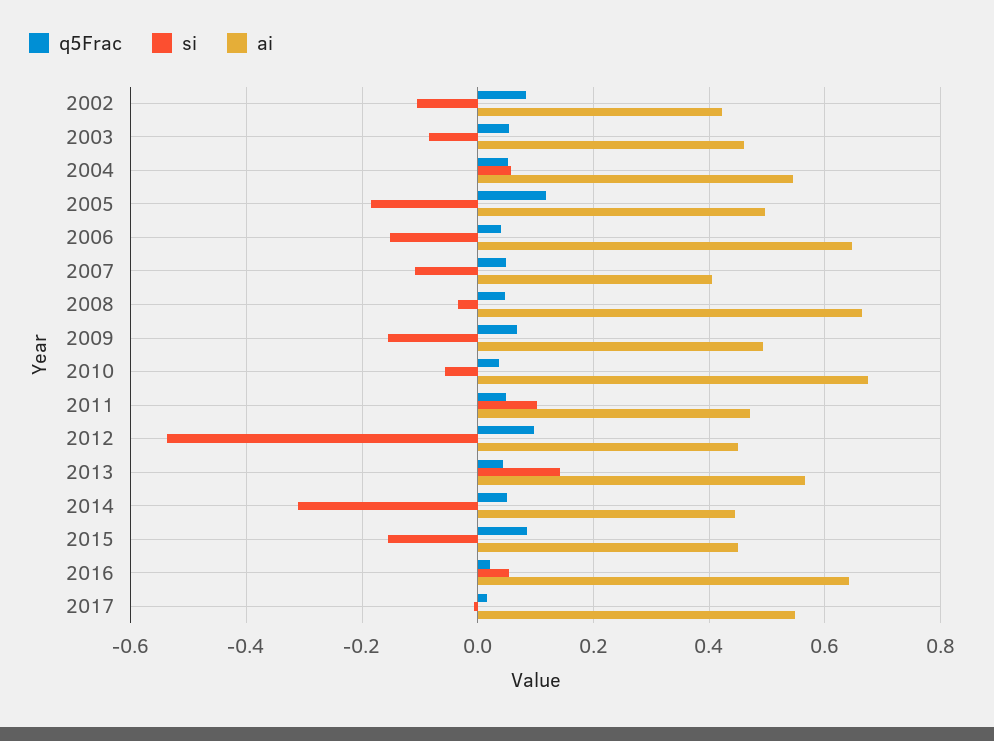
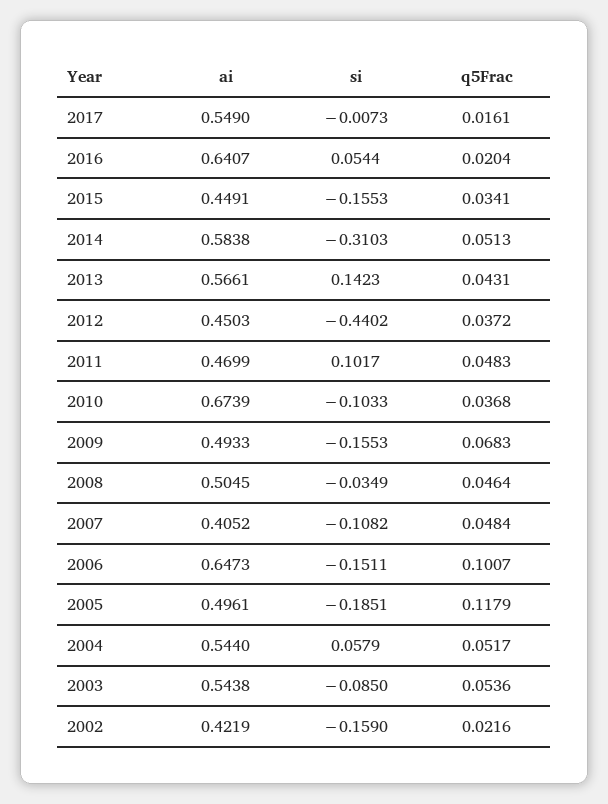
  {
    "q5Frac": {
-     "2002": 0.08,
+     "2002": 0.0216,
      "2003": 0.0536,
      "2004": 0.0517,
      "2005": 0.1179,
-     "2006": 0.04,
+     "2006": 0.1007,
      "2007": 0.0484,
      "2008": 0.0464,
      "2009": 0.0683,
      "2010": 0.0368,
      "2011": 0.0483,
-     "2012": 0.1,
+     "2012": 0.0372,
      "2013": 0.0431,
      "2014": 0.0513,
-     "2015": 0.08,
+     "2015": 0.0341,
      "2016": 0.0204,
      "2017": 0.0161
    },
    "si": {
-     "2002": -0.1,
+     "2002": -0.159,
      "2003": -0.085,
      "2004": 0.0579,
      "2005": -0.1851,
      "2006": -0.1511,
      "2007": -0.1082,
      "2008": -0.0349,
      "2009": -0.1553,
-     "2010": -0.06,
+     "2010": -0.1033,
      "2011": 0.1017,
-     "2012": -0.54,
+     "2012": -0.4402,
      "2013": 0.1423,
      "2014": -0.3103,
      "2015": -0.1553,
      "2016": 0.0544,
      "2017": -0.0073
    },
    "ai": {
      "2002": 0.4219,
-     "2003": 0.46,
+     "2003": 0.5438,
      "2004": 0.544,
      "2005": 0.4961,
      "2006": 0.6473,
      "2007": 0.4052,
-     "2008": 0.66,
+     "2008": 0.5045,
      "2009": 0.4933,
      "2010": 0.6739,
      "2011": 0.4699,
      "2012": 0.4503,
      "2013": 0.5661,
-     "2014": 0.44,
+     "2014": 0.5838,
      "2015": 0.4491,
      "2016": 0.6407,
      "2017": 0.549
    }
  }

